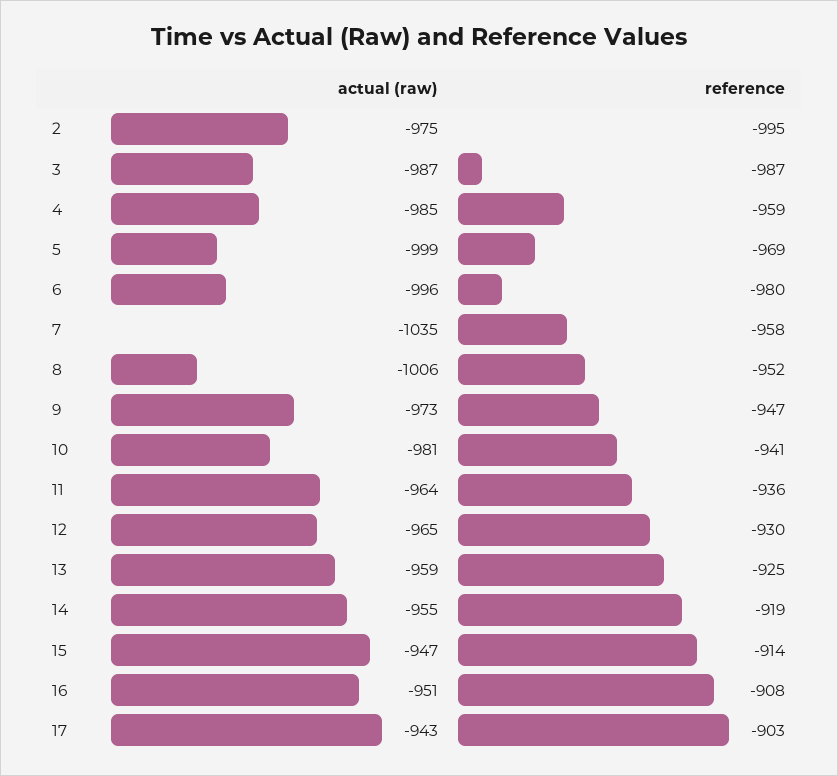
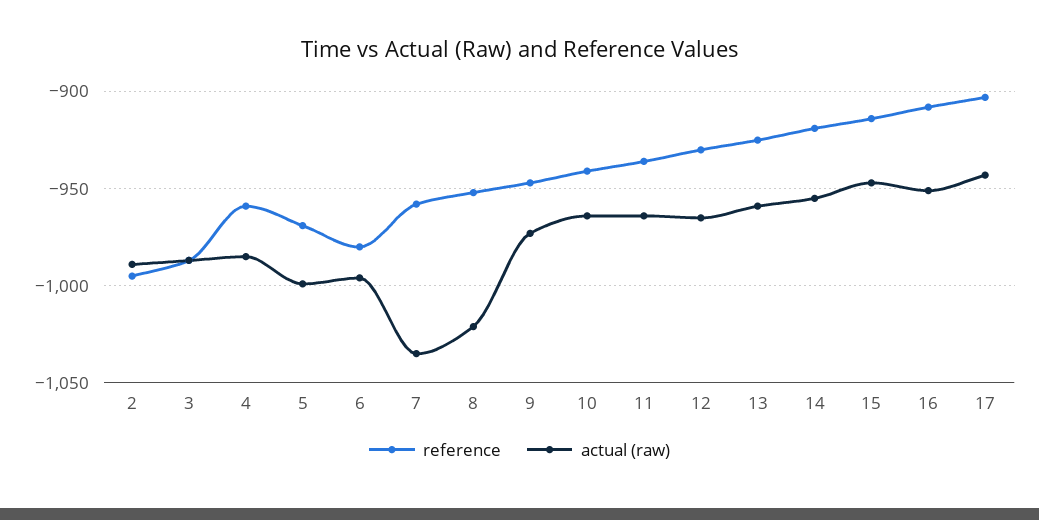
  {
    "actual (raw)": {
-     "2": -975,
+     "2": -990,
      "3": -987,
      "4": -985,
      "5": -999,
      "6": -996,
      "7": -1035,
-     "8": -1006,
+     "8": -1020,
      "9": -973,
-     "10": -981,
+     "10": -965,
      "11": -964,
      "12": -965,
      "13": -959,
      "14": -955,
      "15": -947,
      "16": -951,
      "17": -943
    },
    "reference": {
      "2": -995,
      "3": -987,
      "4": -959,
      "5": -969,
      "6": -980,
      "7": -958,
      "8": -952,
      "9": -947,
      "10": -941,
      "11": -936,
      "12": -930,
      "13": -925,
      "14": -919,
      "15": -914,
      "16": -908,
      "17": -903
    }
  }

